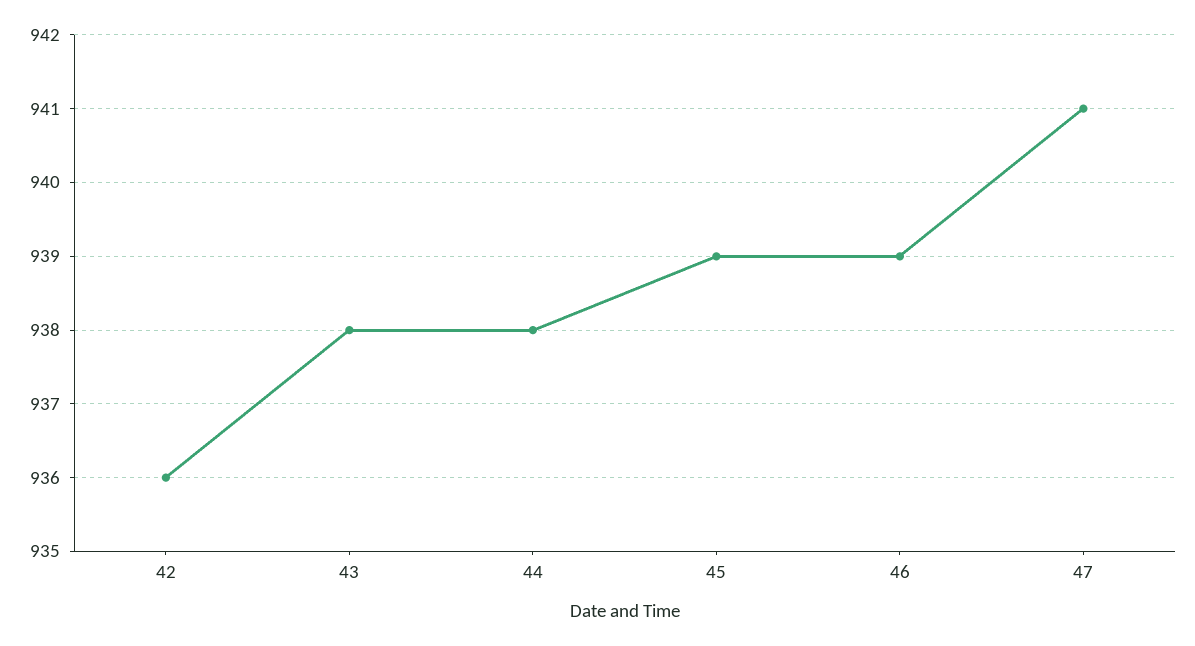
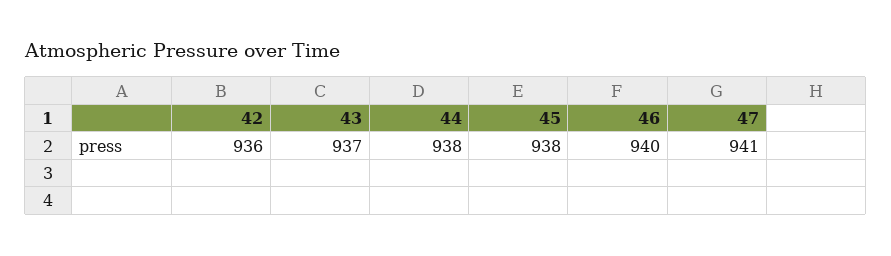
  {
    "42": 936,
-   "43": 938,
+   "43": 937,
    "44": 938,
-   "45": 939,
+   "45": 938,
-   "46": 939,
+   "46": 940,
    "47": 941
  }

